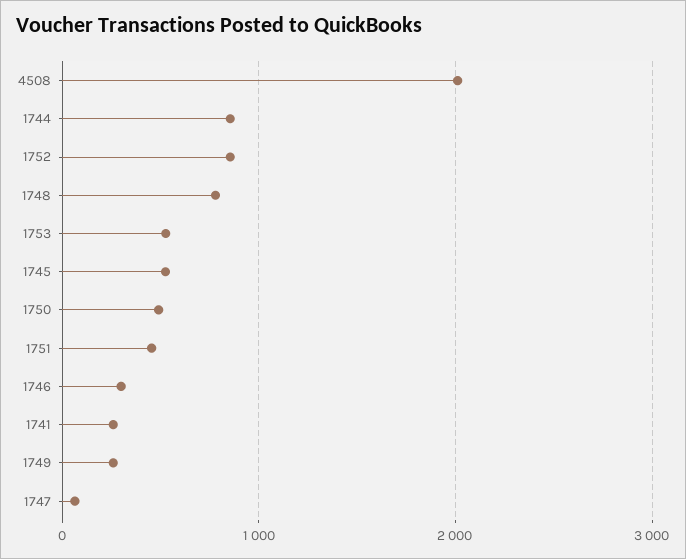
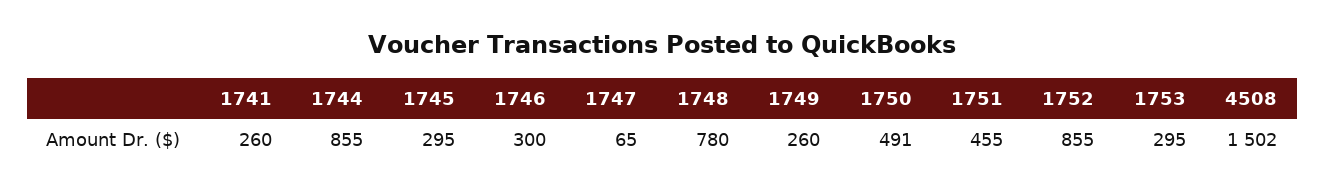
  {
-   "4508": 2000,
+   "4508": 1502,
    "1744": 855,
    "1752": 855,
    "1748": 780,
-   "1753": 500,
+   "1753": 295,
-   "1745": 500,
+   "1745": 295,
    "1750": 491,
    "1751": 455,
    "1746": 300,
    "1741": 260,
    "1749": 260,
    "1747": 65
  }

